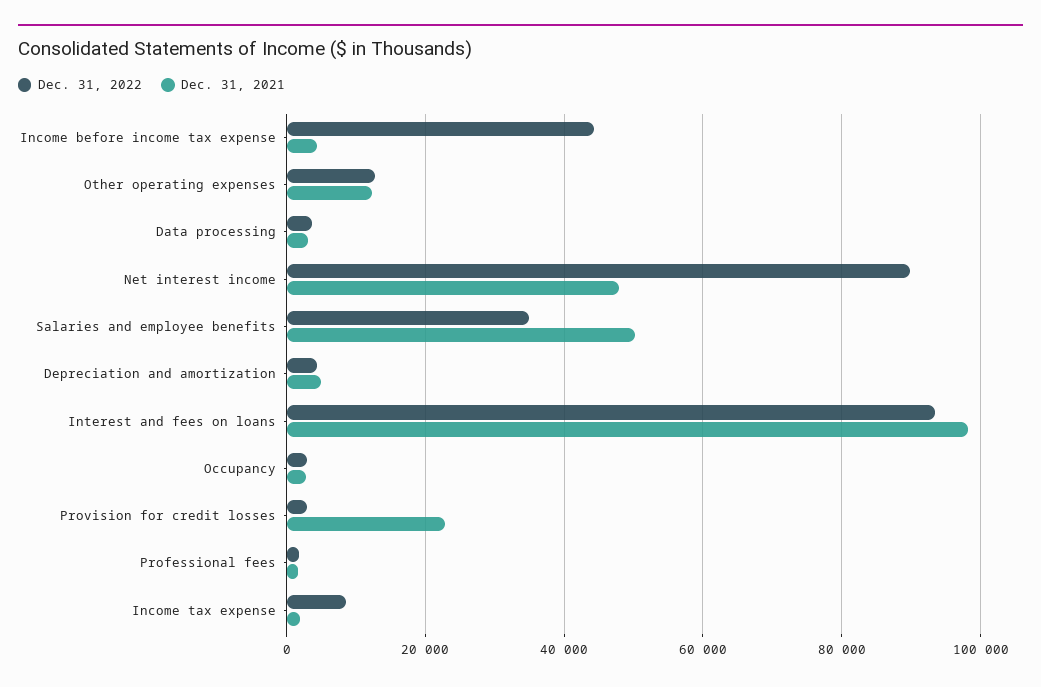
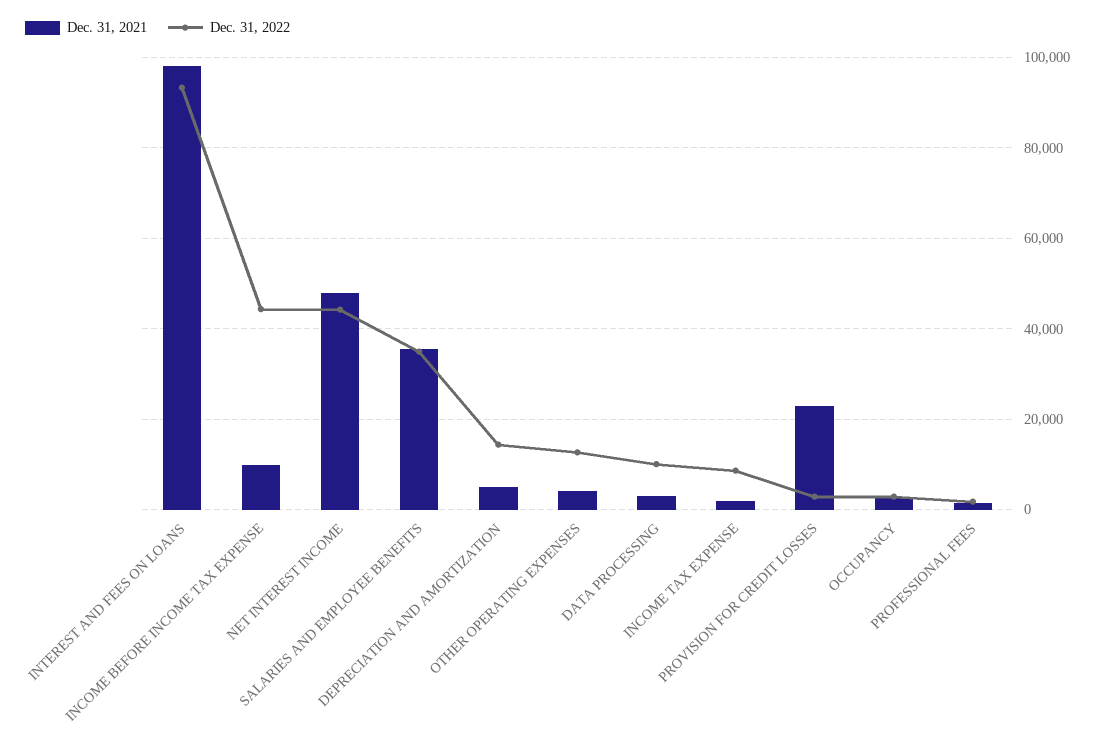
  {
    "Dec. 31, 2022": {
      "Income before income tax expense": 44000,
      "Other operating expenses": 12000,
-     "Data processing": 4000,
+     "Data processing": 10000,
-     "Net interest income": 90000,
+     "Net interest income": 44000,
      "Salaries and employee benefits": 34000,
-     "Depreciation and amortization": 4000,
+     "Depreciation and amortization": 14000,
      "Interest and fees on loans": 94000,
      "Occupancy": 2000,
      "Provision for credit losses": 2000,
      "Professional fees": 2000,
      "Income tax expense": 8000
    },
    "Dec. 31, 2021": {
-     "Income before income tax expense": 4000,
+     "Income before income tax expense": 10000,
-     "Other operating expenses": 12000,
+     "Other operating expenses": 4000,
      "Data processing": 4000,
      "Net interest income": 48000,
-     "Salaries and employee benefits": 50000,
+     "Salaries and employee benefits": 36000,
      "Depreciation and amortization": 4000,
      "Interest and fees on loans": 98000,
      "Occupancy": 2000,
      "Provision for credit losses": 22000,
      "Professional fees": 2000,
      "Income tax expense": 2000
    }
  }

